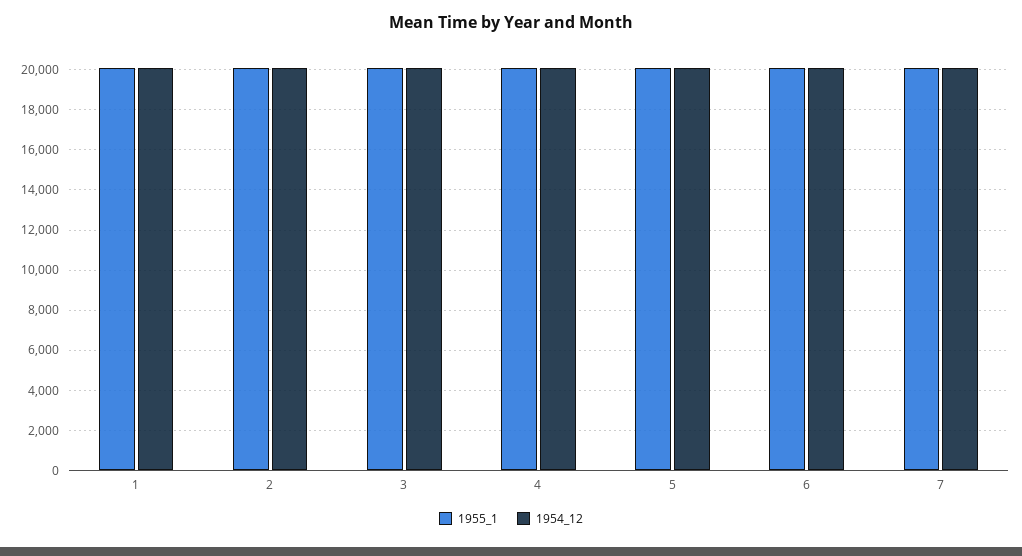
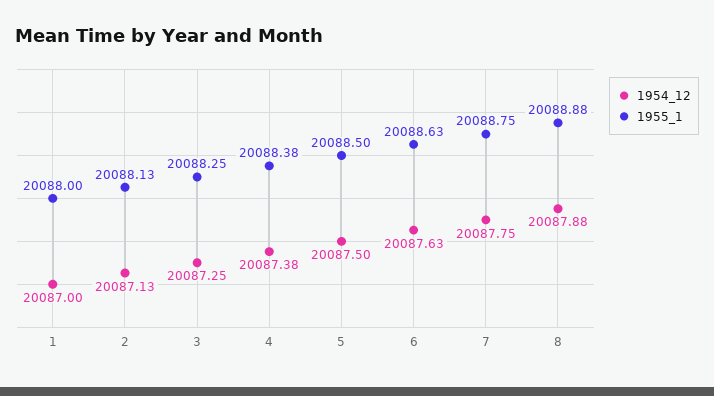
  {
    "1955_1": {
      "1": 20088,
      "2": 20088.13,
      "3": 20088.25,
      "4": 20088.38,
      "5": 20088.5,
      "6": 20088.63,
-     "7": 20088.75
+     "7": 20088.75,
+     "8": 20088.88
    },
    "1954_12": {
      "1": 20087,
      "2": 20087.13,
      "3": 20087.25,
      "4": 20087.38,
      "5": 20087.5,
      "6": 20087.63,
-     "7": 20087.75
+     "7": 20087.75,
+     "8": 20087.88
    }
  }

